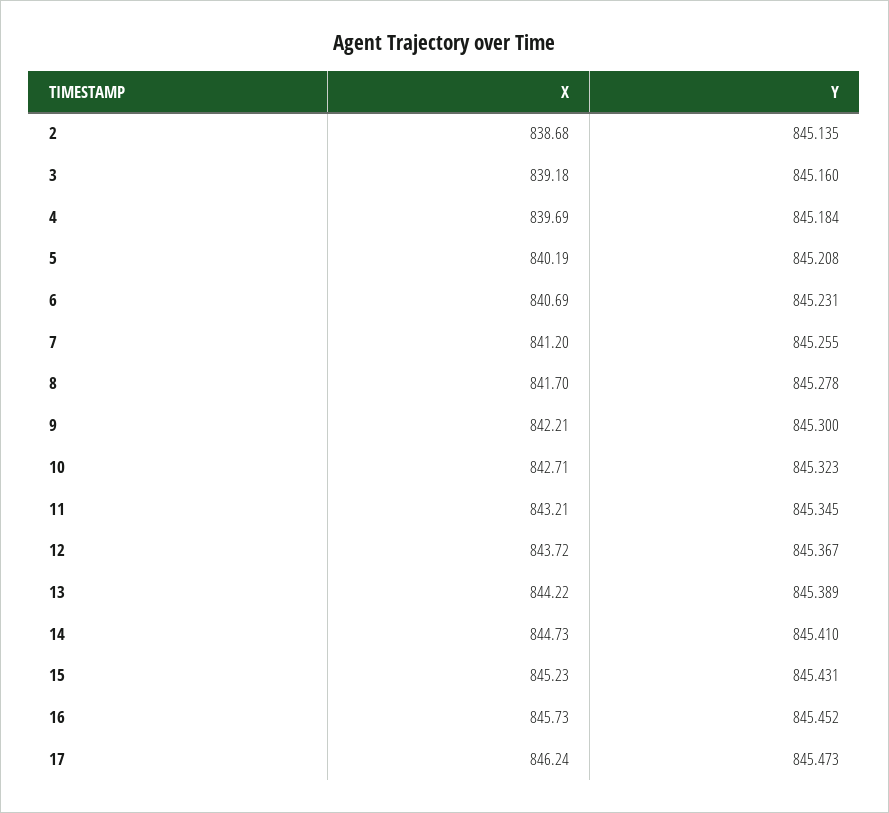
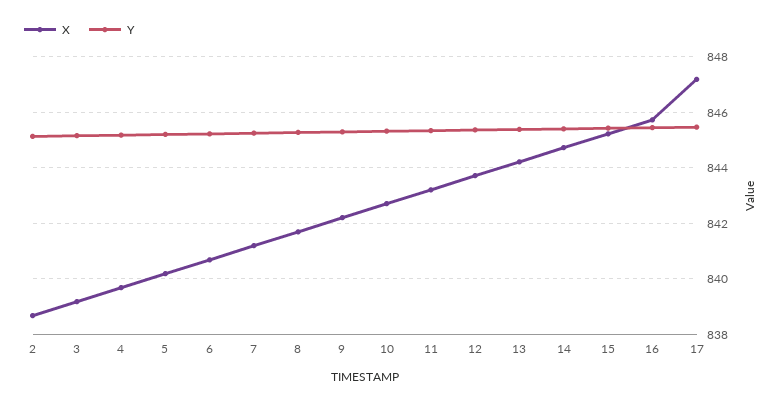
  {
    "X": {
      "2": 838.68,
      "3": 839.18,
      "4": 839.69,
      "5": 840.19,
      "6": 840.69,
      "7": 841.2,
      "8": 841.7,
      "9": 842.21,
      "10": 842.71,
      "11": 843.21,
      "12": 843.72,
      "13": 844.22,
      "14": 844.73,
      "15": 845.23,
      "16": 845.73,
-     "17": 846.24
+     "17": 847.25
    },
    "Y": {
      "2": 845.135,
      "3": 845.16,
      "4": 845.184,
      "5": 845.208,
      "6": 845.231,
      "7": 845.255,
      "8": 845.278,
      "9": 845.3,
      "10": 845.323,
      "11": 845.345,
      "12": 845.367,
      "13": 845.389,
      "14": 845.41,
      "15": 845.431,
      "16": 845.452,
      "17": 845.473
    }
  }

